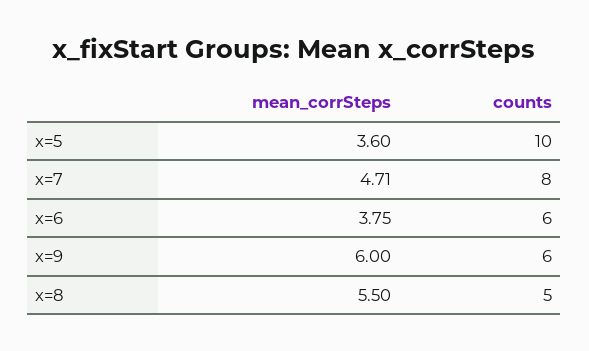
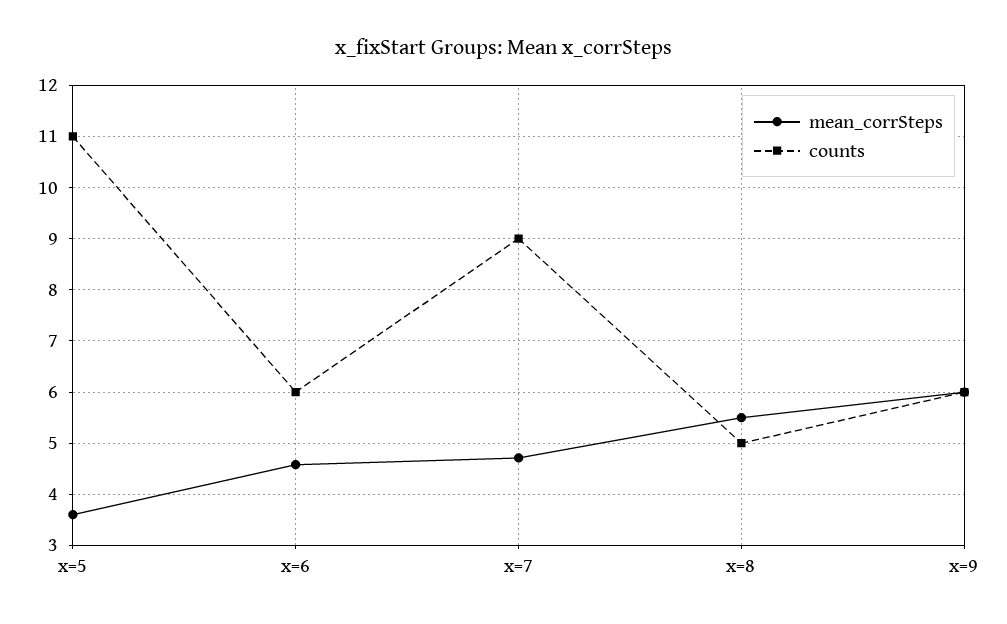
  {
    "mean_corrSteps": {
      "x=5": 3.6,
      "x=7": 4.71,
-     "x=6": 3.75,
+     "x=6": 4.6,
      "x=9": 6,
      "x=8": 5.5
    },
    "counts": {
-     "x=5": 10,
+     "x=5": 11,
-     "x=7": 8,
+     "x=7": 9,
      "x=6": 6,
      "x=9": 6,
      "x=8": 5
    }
  }

